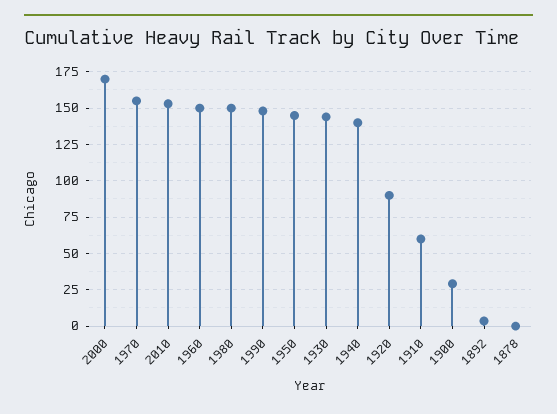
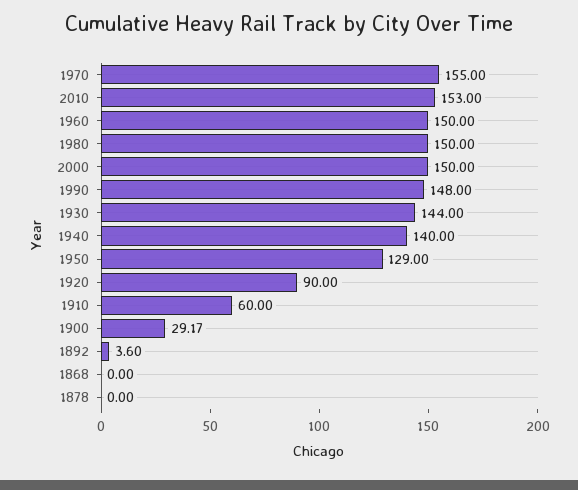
  {
-   "2000": 170,
+   "2000": 150,
    "1970": 155,
    "2010": 153,
    "1960": 150,
    "1980": 150,
    "1990": 148,
-   "1950": 145,
+   "1950": 129,
    "1930": 144,
    "1940": 140,
    "1920": 90,
    "1910": 60,
    "1900": 29.17,
    "1892": 3.6,
-   "1878": 0
+   "1878": 0,
+   "1868": 0
  }

